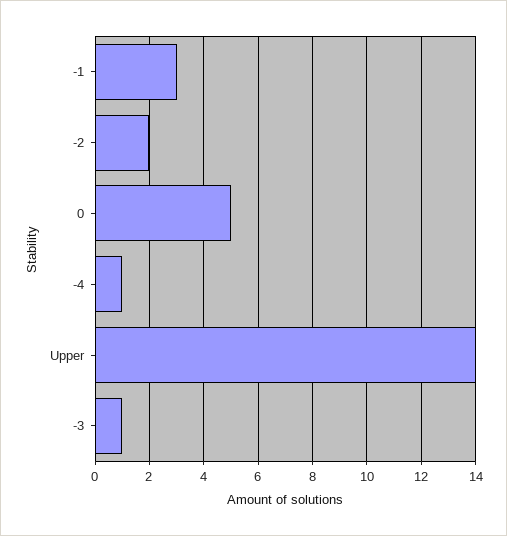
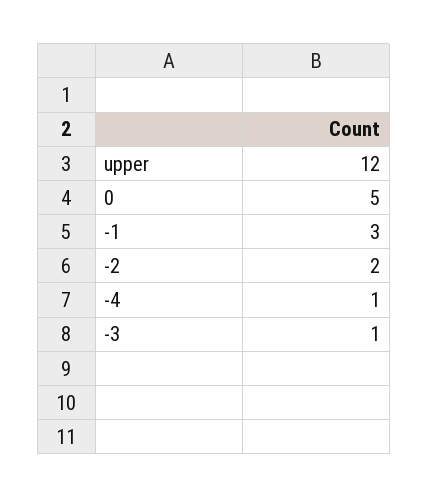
  {
    "-1": 3,
    "-2": 2,
    "0": 5,
    "-4": 1,
-   "Upper": 14,
+   "Upper": 12,
    "-3": 1
  }

